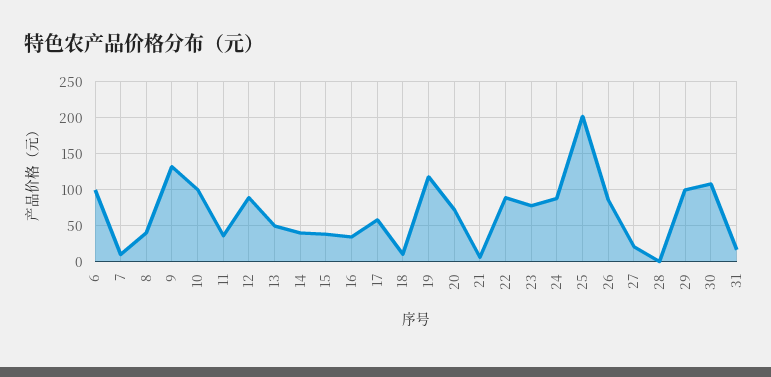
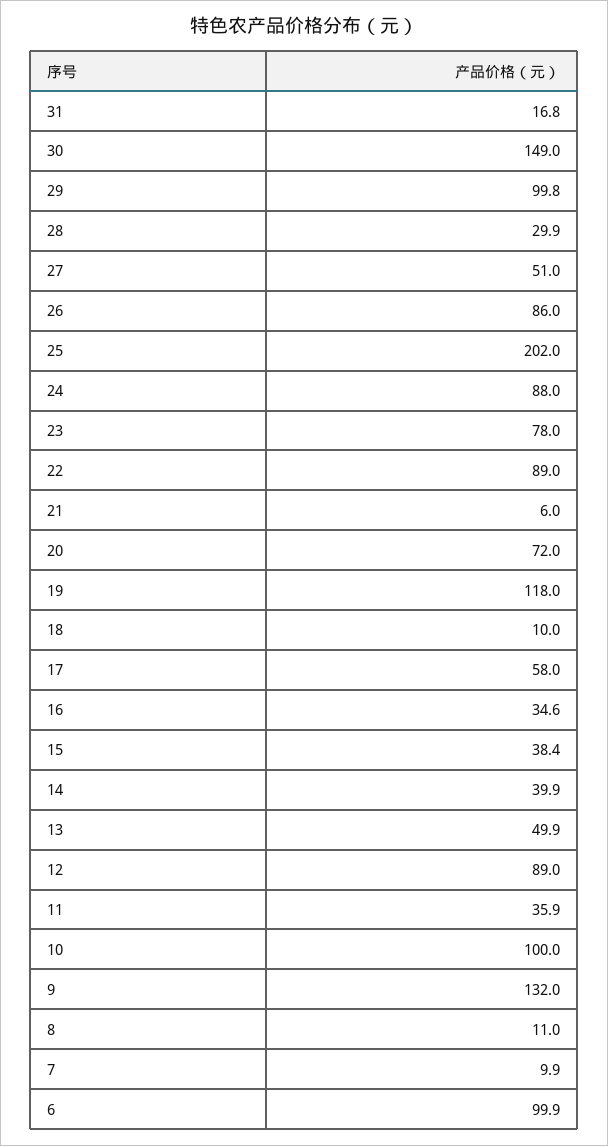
  {
    "6": 99.9,
    "7": 9.9,
-   "8": 40,
+   "8": 11,
    "9": 132,
    "10": 100,
    "11": 35.9,
    "12": 89,
    "13": 49.9,
    "14": 39.9,
    "15": 38.4,
    "16": 34.6,
    "17": 58,
    "18": 10,
    "19": 118,
    "20": 72,
    "21": 6,
    "22": 89,
    "23": 78,
    "24": 88,
    "25": 202,
    "26": 86,
-   "27": 20,
+   "27": 51,
-   "28": 0,
+   "28": 29.9,
    "29": 99.8,
-   "30": 110,
+   "30": 149,
    "31": 16.8
  }

